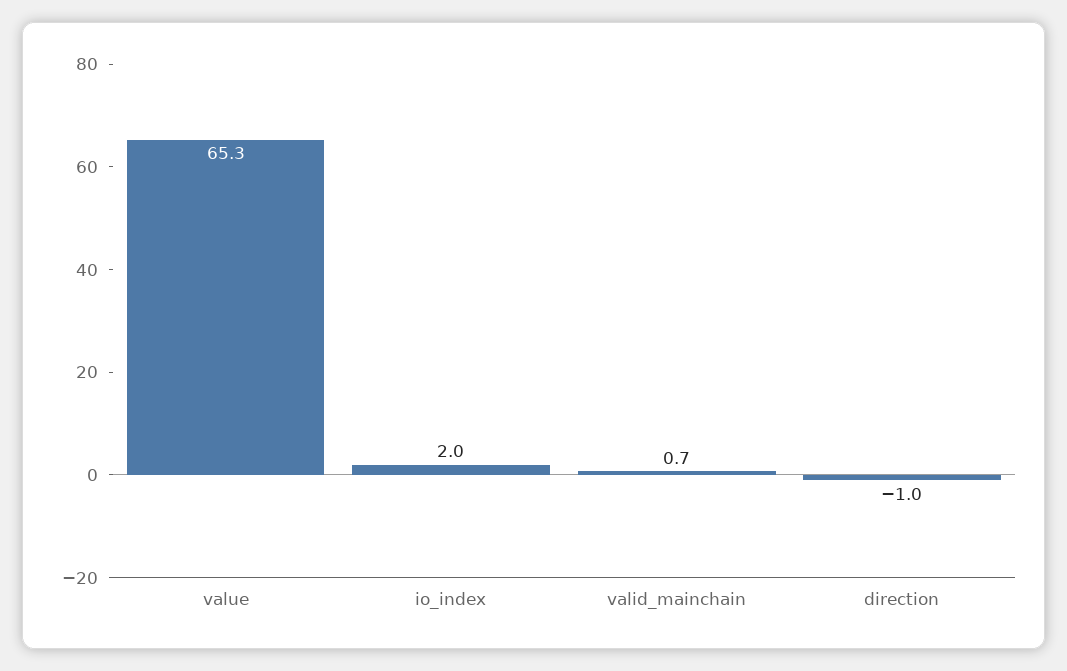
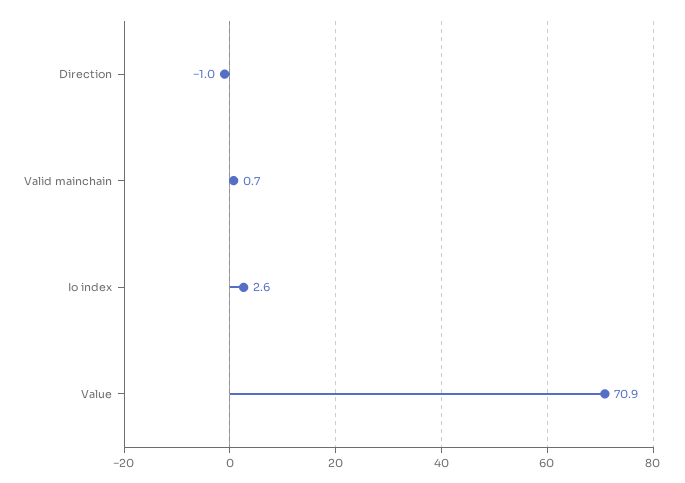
  {
-   "value": 65.3,
+   "value": 70.9,
-   "io_index": 2,
+   "io_index": 2.6,
    "valid_mainchain": 0.7,
    "direction": -1
  }

